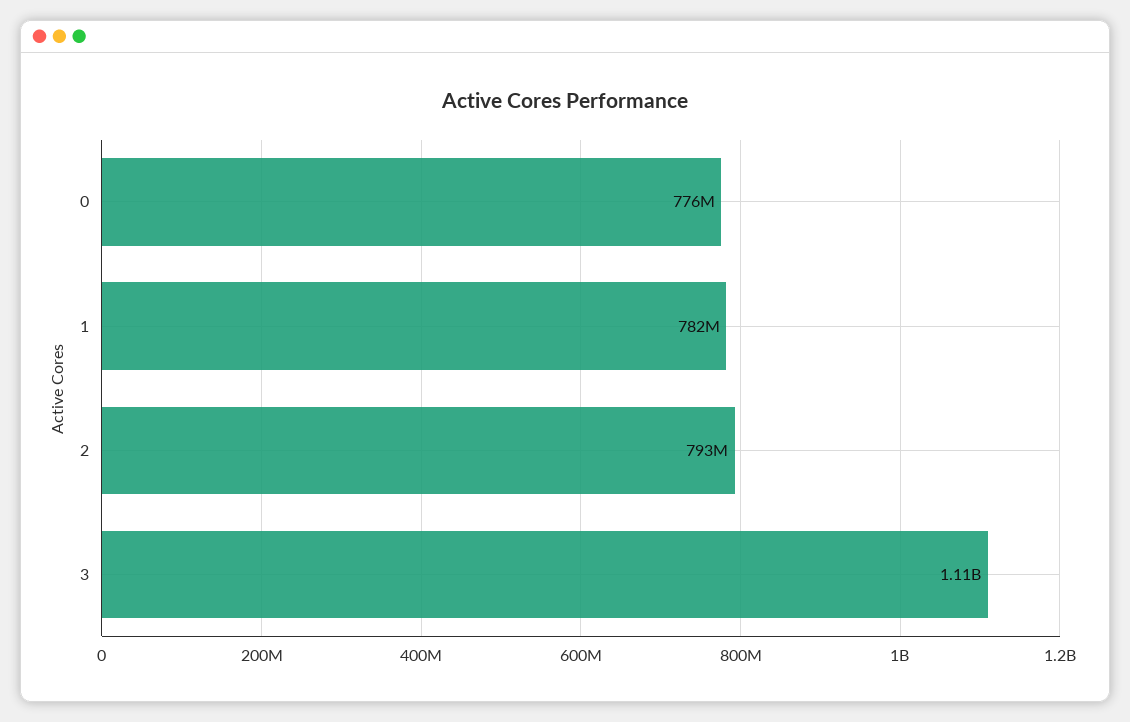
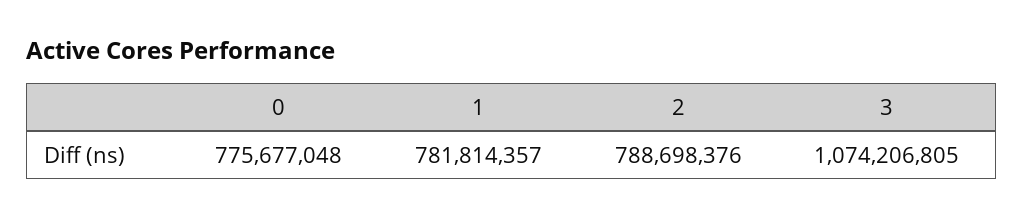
  {
    "0": 775677048,
    "1": 781814357,
-   "2": 793000000,
+   "2": 788698376,
-   "3": 1110000000
+   "3": 1074206805
  }

